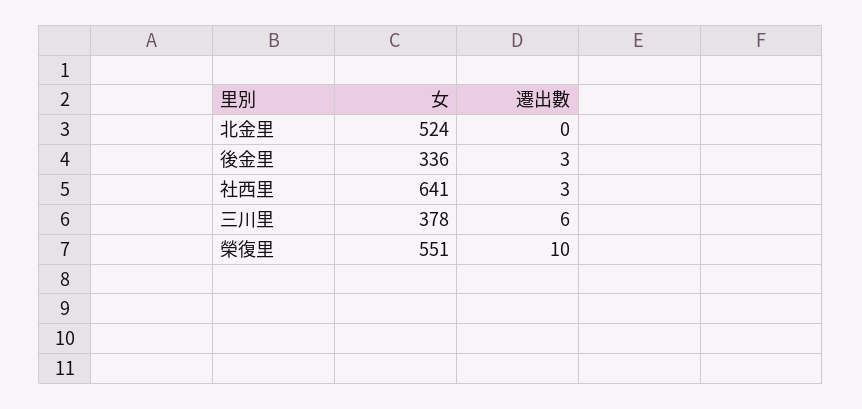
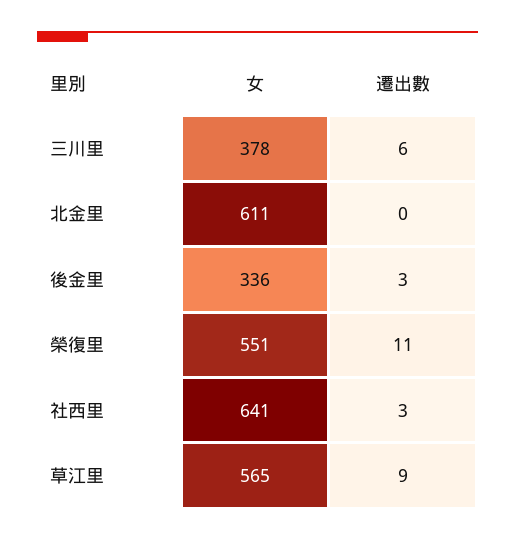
  {
    "女": {
-     "北金里": 524,
+     "北金里": 611,
      "後金里": 336,
      "社西里": 641,
      "三川里": 378,
-     "榮復里": 551
+     "榮復里": 551,
+     "草江里": 565
    },
    "遷出數": {
      "北金里": 0,
      "後金里": 3,
      "社西里": 3,
      "三川里": 6,
-     "榮復里": 10
+     "榮復里": 11,
+     "草江里": 9
    }
  }

